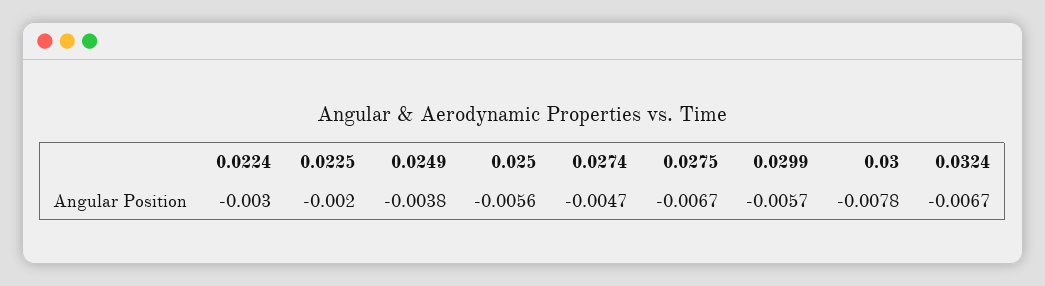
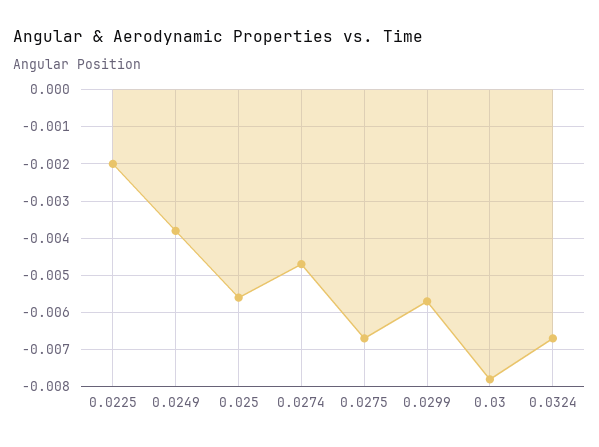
  {
-   "0.0224": -0.003,
    "0.0225": -0.002,
    "0.0249": -0.0038,
    "0.025": -0.0056,
    "0.0274": -0.0047,
    "0.0275": -0.0067,
    "0.0299": -0.0057,
    "0.03": -0.0078,
    "0.0324": -0.0067
  }

